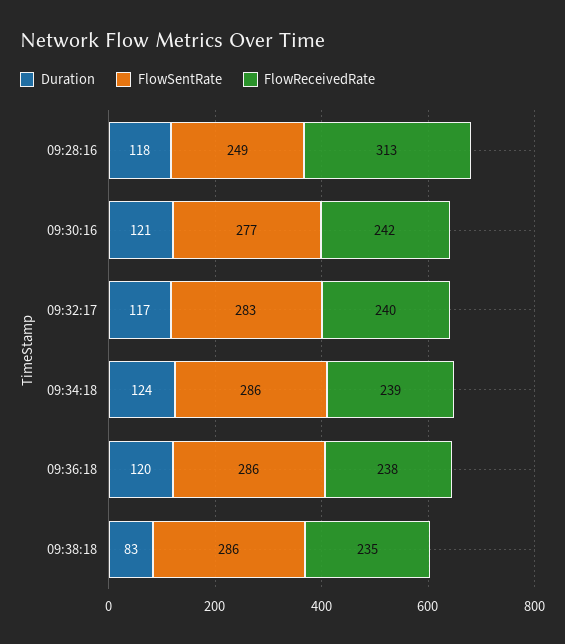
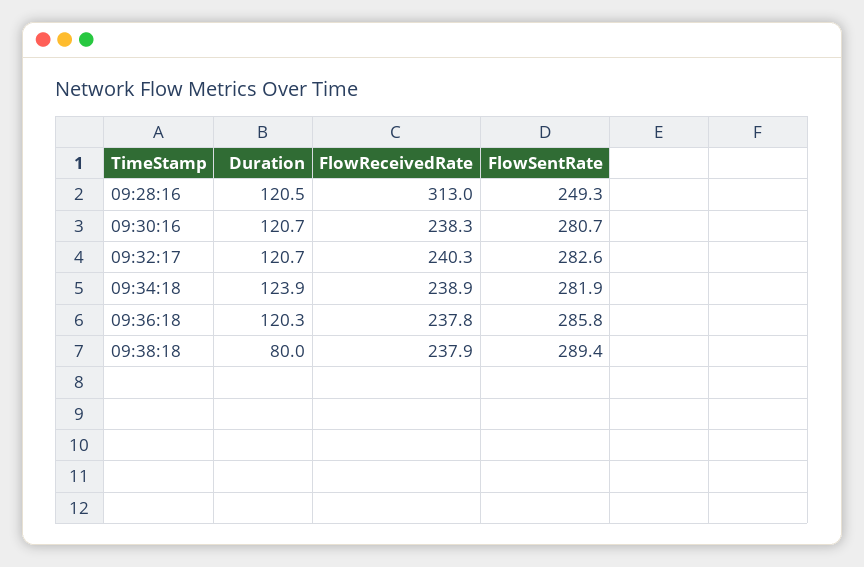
  {
    "Duration": {
-     "09:28:16": 118,
+     "09:28:16": 120.5,
      "09:30:16": 120.7,
-     "09:32:17": 117,
+     "09:32:17": 120.7,
      "09:34:18": 123.9,
      "09:36:18": 120.3,
-     "09:38:18": 83
+     "09:38:18": 80
    },
    "FlowSentRate": {
      "09:28:16": 249.3,
-     "09:30:16": 277,
+     "09:30:16": 280.7,
      "09:32:17": 282.6,
-     "09:34:18": 286,
+     "09:34:18": 281.9,
      "09:36:18": 285.8,
-     "09:38:18": 286
+     "09:38:18": 289.4
    },
    "FlowReceivedRate": {
      "09:28:16": 313,
-     "09:30:16": 242,
+     "09:30:16": 238.3,
      "09:32:17": 240.3,
      "09:34:18": 238.9,
      "09:36:18": 237.8,
-     "09:38:18": 235
+     "09:38:18": 237.9
    }
  }

